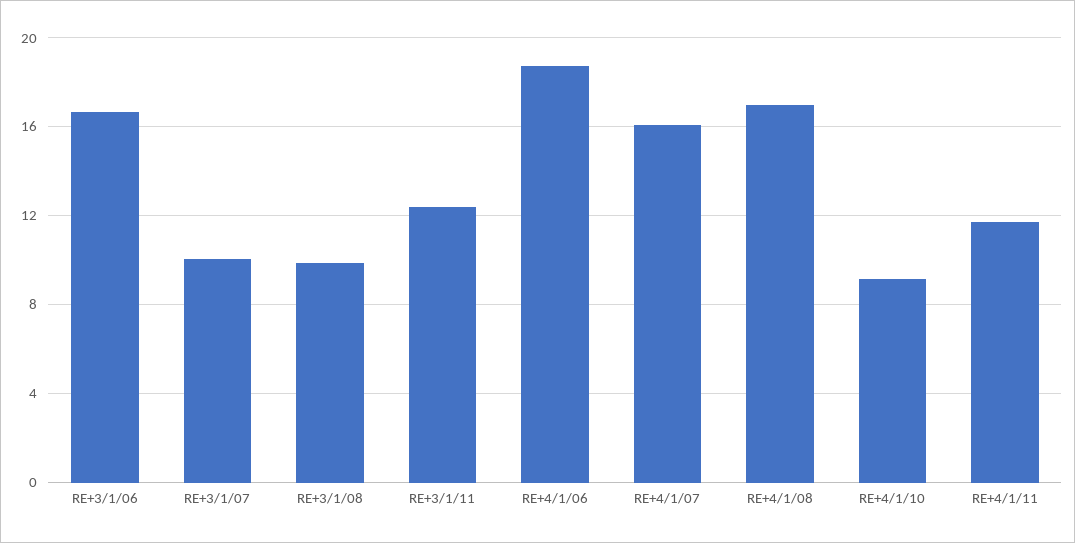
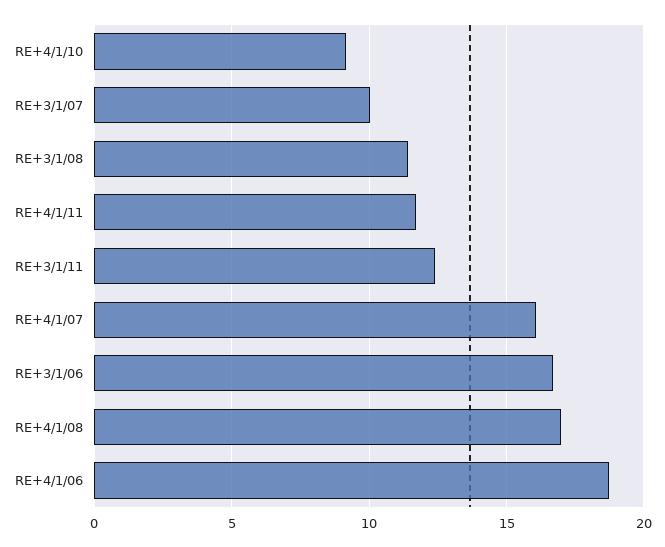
  {
    "RE+3/1/06": 16.5,
    "RE+3/1/07": 10,
-   "RE+3/1/08": 10,
+   "RE+3/1/08": 11.5,
    "RE+3/1/11": 12.5,
    "RE+4/1/06": 18.5,
    "RE+4/1/07": 16,
    "RE+4/1/08": 17,
    "RE+4/1/10": 9,
    "RE+4/1/11": 11.5
  }

